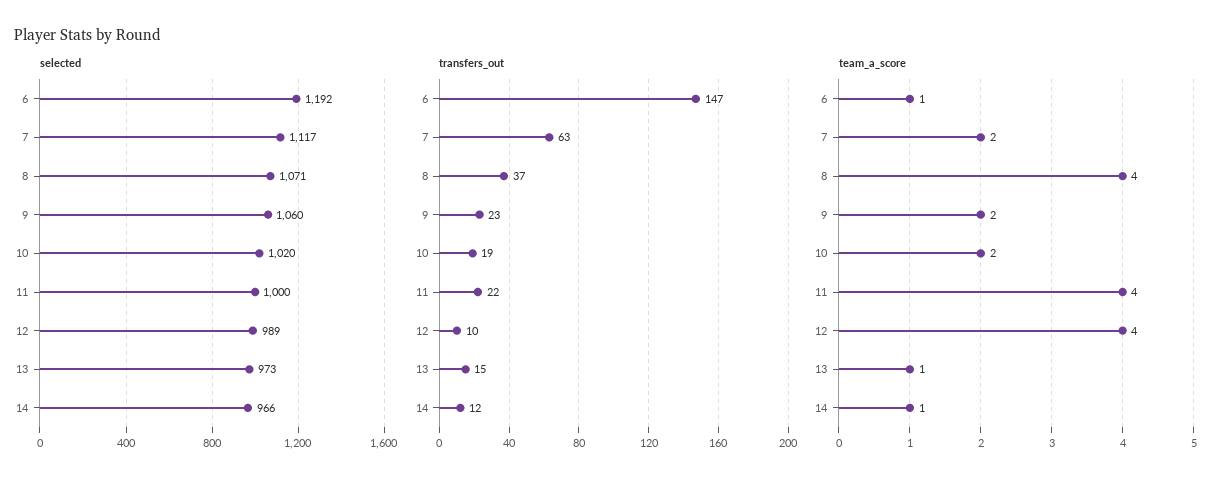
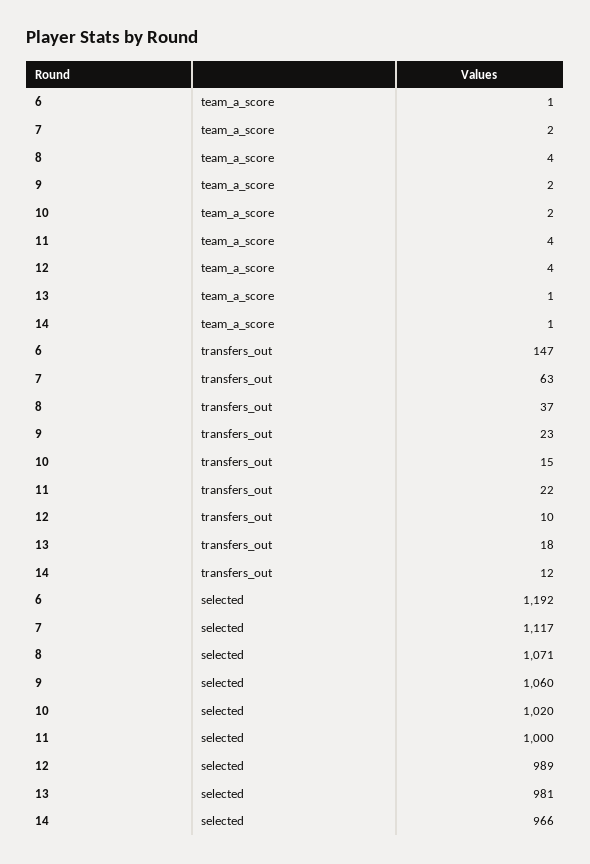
  {
    "selected": {
      "6": 1192,
      "7": 1117,
      "8": 1071,
      "9": 1060,
      "10": 1020,
      "11": 1000,
      "12": 989,
-     "13": 973,
+     "13": 981,
      "14": 966
    },
    "transfers_out": {
      "6": 147,
      "7": 63,
      "8": 37,
      "9": 23,
-     "10": 19,
+     "10": 15,
      "11": 22,
      "12": 10,
-     "13": 15,
+     "13": 18,
      "14": 12
    },
    "team_a_score": {
      "6": 1,
      "7": 2,
      "8": 4,
      "9": 2,
      "10": 2,
      "11": 4,
      "12": 4,
      "13": 1,
      "14": 1
    }
  }

